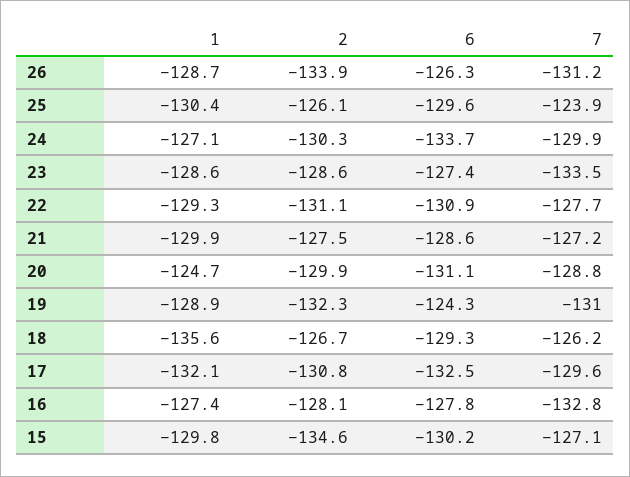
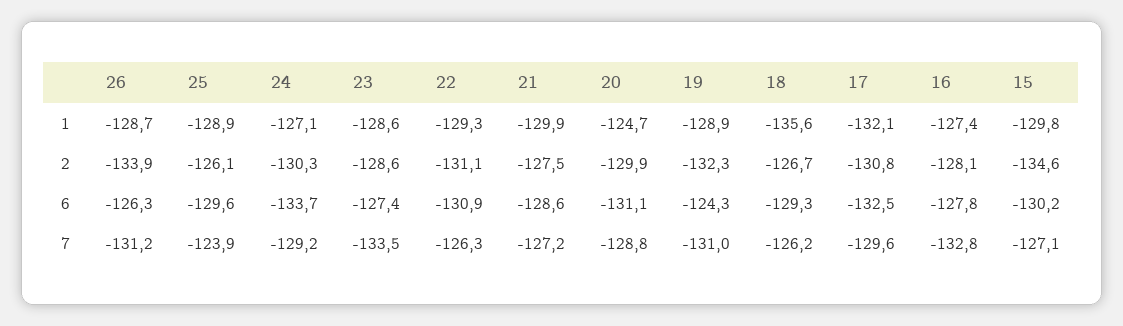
  {
    "1": {
      "26": -128.7,
-     "25": -130.4,
+     "25": -128.9,
      "24": -127.1,
      "23": -128.6,
      "22": -129.3,
      "21": -129.9,
      "20": -124.7,
      "19": -128.9,
      "18": -135.6,
      "17": -132.1,
      "16": -127.4,
      "15": -129.8
    },
    "2": {
      "26": -133.9,
      "25": -126.1,
      "24": -130.3,
      "23": -128.6,
      "22": -131.1,
      "21": -127.5,
      "20": -129.9,
      "19": -132.3,
      "18": -126.7,
      "17": -130.8,
      "16": -128.1,
      "15": -134.6
    },
    "6": {
      "26": -126.3,
      "25": -129.6,
      "24": -133.7,
      "23": -127.4,
      "22": -130.9,
      "21": -128.6,
      "20": -131.1,
      "19": -124.3,
      "18": -129.3,
      "17": -132.5,
      "16": -127.8,
      "15": -130.2
    },
    "7": {
      "26": -131.2,
      "25": -123.9,
-     "24": -129.9,
+     "24": -129.2,
      "23": -133.5,
-     "22": -127.7,
+     "22": -126.3,
      "21": -127.2,
      "20": -128.8,
      "19": -131,
      "18": -126.2,
      "17": -129.6,
      "16": -132.8,
      "15": -127.1
    }
  }

